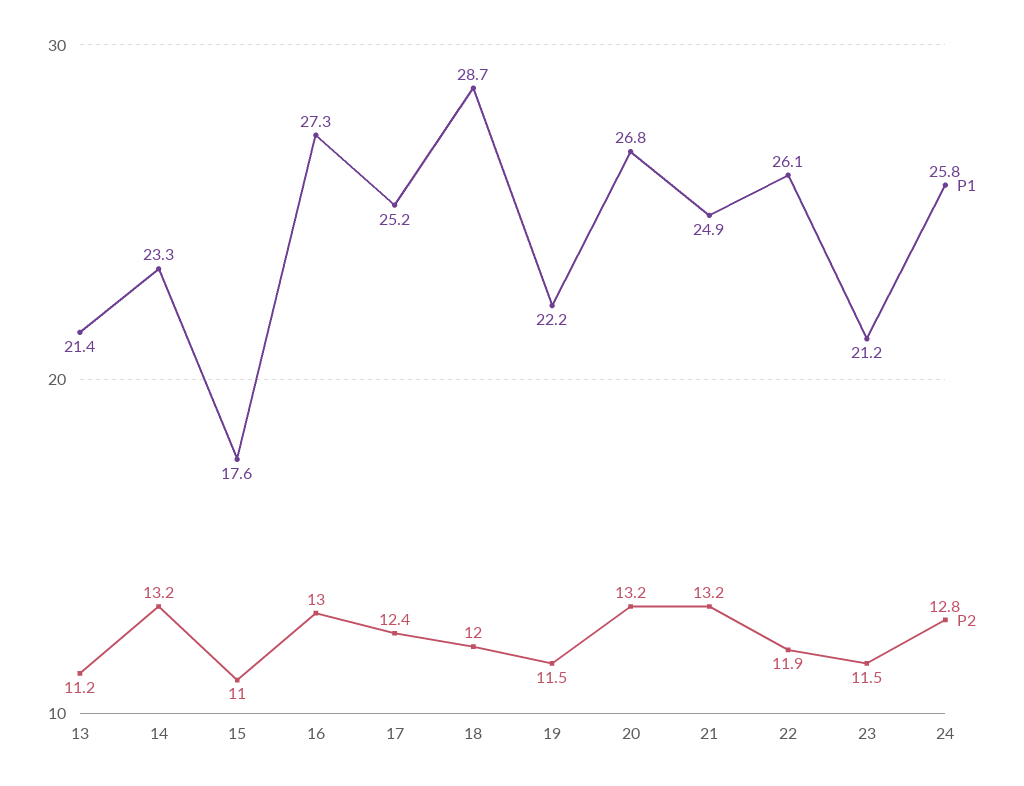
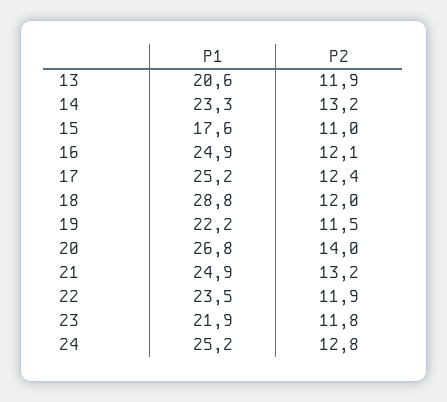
  {
    "P1": {
-     "13": 21.4,
+     "13": 20.6,
      "14": 23.3,
      "15": 17.6,
-     "16": 27.3,
+     "16": 24.9,
      "17": 25.2,
-     "18": 28.7,
+     "18": 28.8,
      "19": 22.2,
      "20": 26.8,
      "21": 24.9,
-     "22": 26.1,
+     "22": 23.5,
-     "23": 21.2,
+     "23": 21.9,
-     "24": 25.8
+     "24": 25.2
    },
    "P2": {
-     "13": 11.2,
+     "13": 11.9,
      "14": 13.2,
      "15": 11,
-     "16": 13,
+     "16": 12.1,
      "17": 12.4,
      "18": 12,
      "19": 11.5,
-     "20": 13.2,
+     "20": 14,
      "21": 13.2,
      "22": 11.9,
-     "23": 11.5,
+     "23": 11.8,
      "24": 12.8
    }
  }

